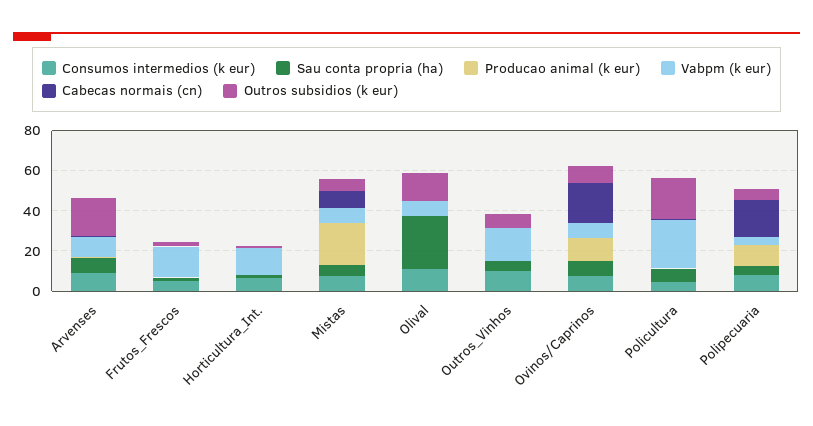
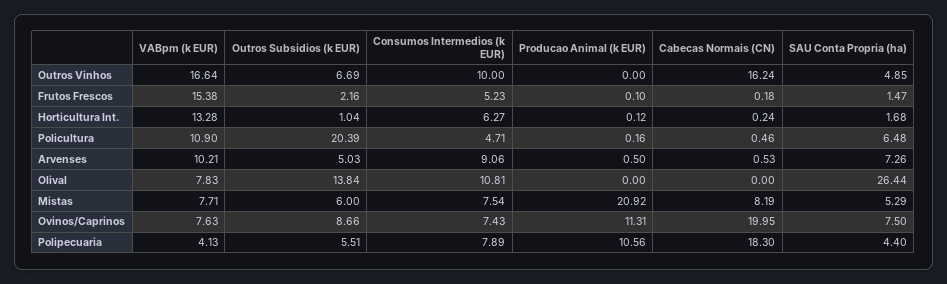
  {
    "Consumos intermedios (k eur)": {
      "Arvenses": 9.06,
      "Frutos_Frescos": 5.23,
      "Horticultura_Int.": 6.27,
      "Mistas": 7.54,
      "Olival": 10.81,
      "Outros_Vinhos": 10,
      "Ovinos/Caprinos": 7.43,
      "Policultura": 4.71,
      "Polipecuaria": 7.89
    },
    "Sau conta propria (ha)": {
      "Arvenses": 7.26,
      "Frutos_Frescos": 1.47,
      "Horticultura_Int.": 1.68,
      "Mistas": 5.29,
      "Olival": 26.44,
      "Outros_Vinhos": 4.85,
      "Ovinos/Caprinos": 7.5,
      "Policultura": 6.48,
      "Polipecuaria": 4.4
    },
    "Producao animal (k eur)": {
      "Arvenses": 0.5,
      "Frutos_Frescos": 0.1,
      "Horticultura_Int.": 0.12,
      "Mistas": 20.92,
      "Olival": 0,
      "Outros_Vinhos": 0,
      "Ovinos/Caprinos": 11.31,
      "Policultura": 0.16,
      "Polipecuaria": 10.56
    },
    "Vabpm (k eur)": {
      "Arvenses": 10.21,
      "Frutos_Frescos": 15.38,
      "Horticultura_Int.": 13.28,
      "Mistas": 7.71,
      "Olival": 7.83,
      "Outros_Vinhos": 16.64,
      "Ovinos/Caprinos": 7.63,
-     "Policultura": 25,
+     "Policultura": 10.9,
      "Polipecuaria": 4.13
    },
    "Cabecas normais (cn)": {
      "Arvenses": 0.53,
      "Frutos_Frescos": 0.18,
      "Horticultura_Int.": 0.24,
      "Mistas": 8.19,
      "Olival": 0,
-     "Outros_Vinhos": 0,
+     "Outros_Vinhos": 16.24,
      "Ovinos/Caprinos": 19.95,
      "Policultura": 0.46,
      "Polipecuaria": 18.3
    },
    "Outros subsidios (k eur)": {
-     "Arvenses": 20,
+     "Arvenses": 5.03,
      "Frutos_Frescos": 2.16,
      "Horticultura_Int.": 1.04,
      "Mistas": 6,
      "Olival": 13.84,
      "Outros_Vinhos": 6.69,
      "Ovinos/Caprinos": 8.66,
      "Policultura": 20.39,
      "Polipecuaria": 5.51
    }
  }

